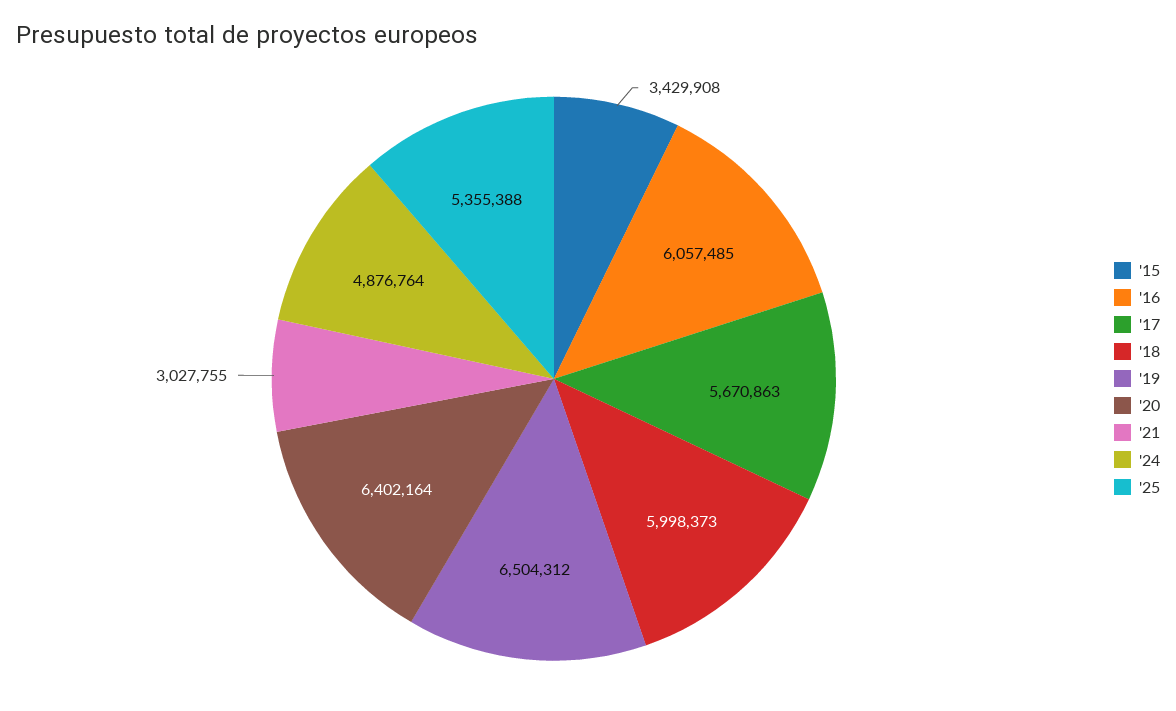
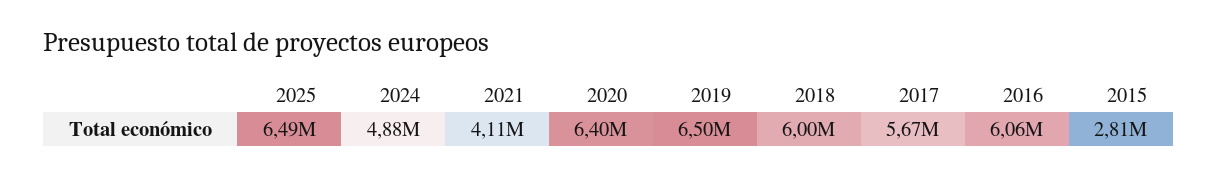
  {
-   "'15": 3429908,
+   "'15": 2810000,
    "'16": 6057485,
    "'17": 5670863,
    "'18": 5998373,
    "'19": 6504312,
    "'20": 6402164,
-   "'21": 3027755,
+   "'21": 4110000,
    "'24": 4876764,
-   "'25": 5355388
+   "'25": 6490000
  }

